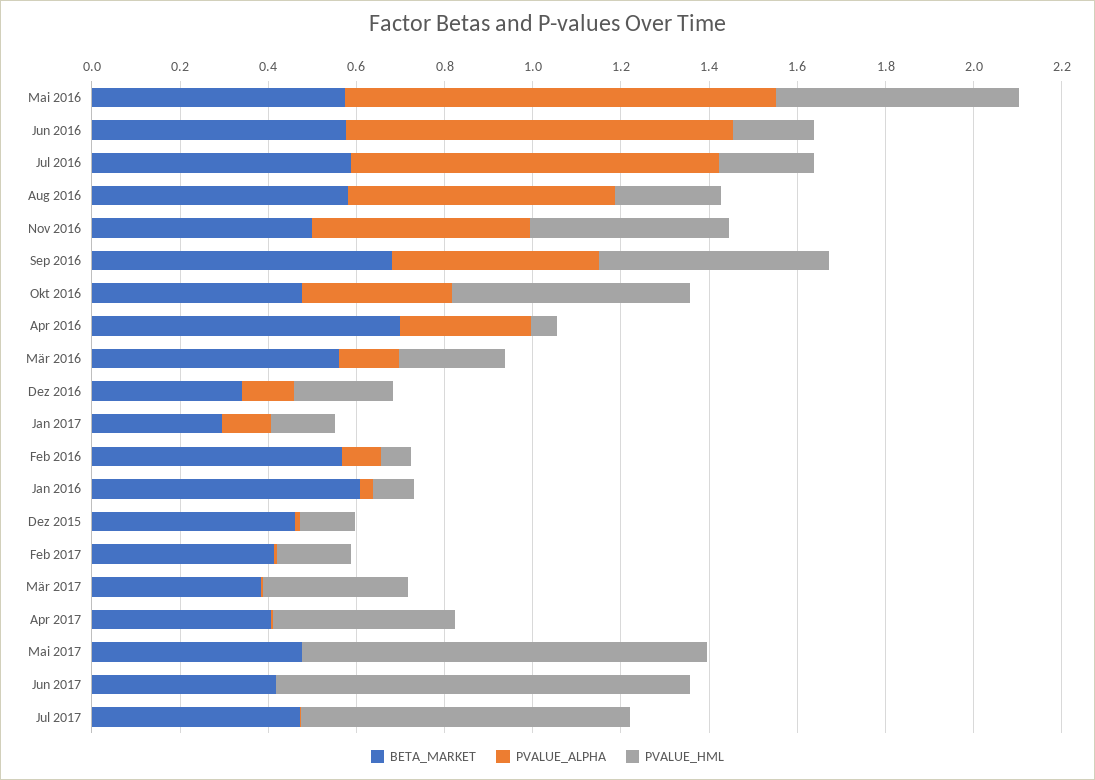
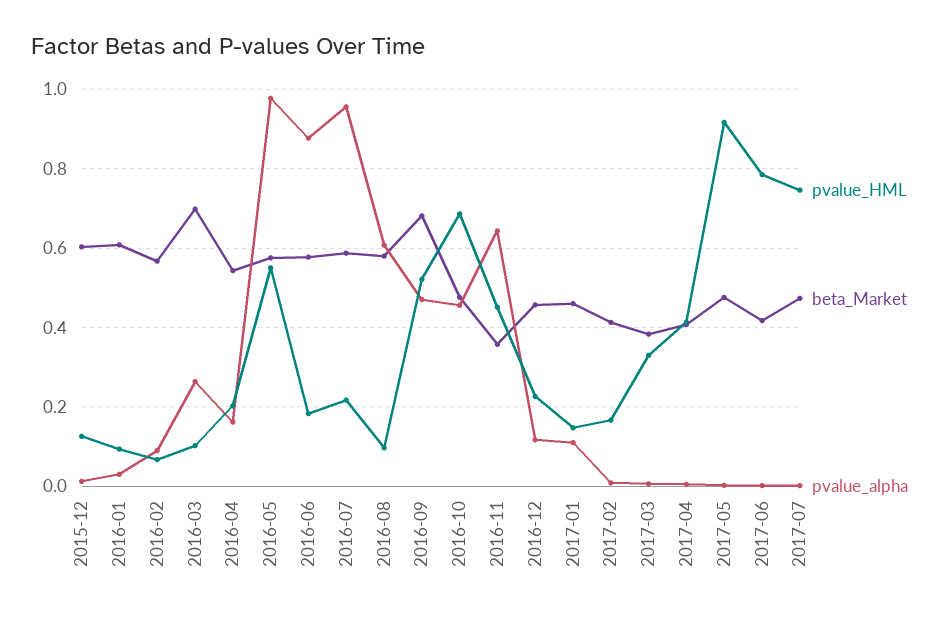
  {
    "BETA_MARKET": {
      "Mai 2016": 0.58,
      "Jun 2016": 0.58,
      "Jul 2016": 0.58,
      "Aug 2016": 0.58,
-     "Nov 2016": 0.5,
+     "Nov 2016": 0.36,
      "Sep 2016": 0.68,
      "Okt 2016": 0.48,
-     "Apr 2016": 0.7,
+     "Apr 2016": 0.54,
-     "Mär 2016": 0.55,
+     "Mär 2016": 0.7,
-     "Dez 2016": 0.35,
+     "Dez 2016": 0.46,
-     "Jan 2017": 0.3,
+     "Jan 2017": 0.46,
      "Feb 2016": 0.56,
      "Jan 2016": 0.6,
-     "Dez 2015": 0.45,
+     "Dez 2015": 0.6,
      "Feb 2017": 0.42,
      "Mär 2017": 0.38,
      "Apr 2017": 0.4,
      "Mai 2017": 0.48,
      "Jun 2017": 0.42,
      "Jul 2017": 0.48
    },
    "PVALUE_ALPHA": {
      "Mai 2016": 0.98,
      "Jun 2016": 0.88,
-     "Jul 2016": 0.85,
+     "Jul 2016": 0.96,
      "Aug 2016": 0.6,
-     "Nov 2016": 0.5,
+     "Nov 2016": 0.64,
      "Sep 2016": 0.48,
-     "Okt 2016": 0.35,
+     "Okt 2016": 0.46,
-     "Apr 2016": 0.3,
+     "Apr 2016": 0.16,
-     "Mär 2016": 0.15,
+     "Mär 2016": 0.26,
      "Dez 2016": 0.12,
      "Jan 2017": 0.1,
      "Feb 2016": 0.08,
      "Jan 2016": 0.02,
      "Dez 2015": 0.02,
      "Feb 2017": 0,
      "Mär 2017": 0,
      "Apr 2017": 0,
      "Mai 2017": 0,
      "Jun 2017": 0,
      "Jul 2017": 0
    },
    "PVALUE_HML": {
      "Mai 2016": 0.56,
      "Jun 2016": 0.18,
      "Jul 2016": 0.22,
-     "Aug 2016": 0.25,
+     "Aug 2016": 0.1,
      "Nov 2016": 0.46,
      "Sep 2016": 0.52,
-     "Okt 2016": 0.55,
+     "Okt 2016": 0.68,
-     "Apr 2016": 0.05,
+     "Apr 2016": 0.2,
-     "Mär 2016": 0.25,
+     "Mär 2016": 0.1,
      "Dez 2016": 0.22,
      "Jan 2017": 0.14,
      "Feb 2016": 0.06,
      "Jan 2016": 0.1,
      "Dez 2015": 0.12,
      "Feb 2017": 0.16,
      "Mär 2017": 0.32,
      "Apr 2017": 0.42,
      "Mai 2017": 0.92,
-     "Jun 2017": 0.95,
+     "Jun 2017": 0.78,
      "Jul 2017": 0.74
    }
  }

